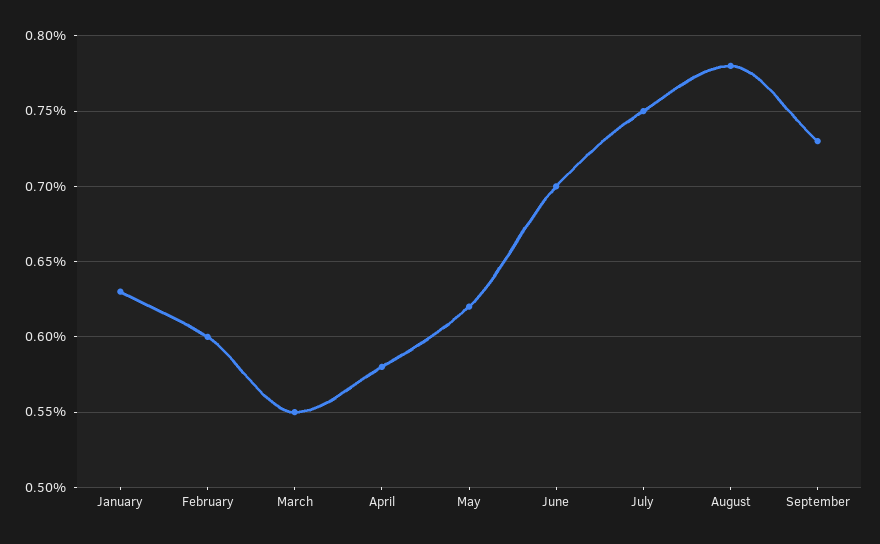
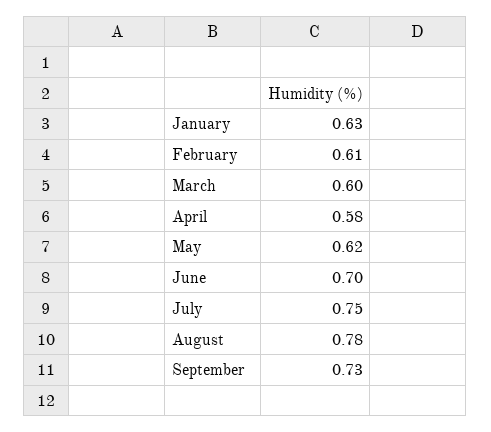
  {
    "January": 0.63,
-   "February": 0.6,
+   "February": 0.61,
-   "March": 0.55,
+   "March": 0.6,
    "April": 0.58,
    "May": 0.62,
    "June": 0.7,
    "July": 0.75,
    "August": 0.78,
    "September": 0.73
  }

